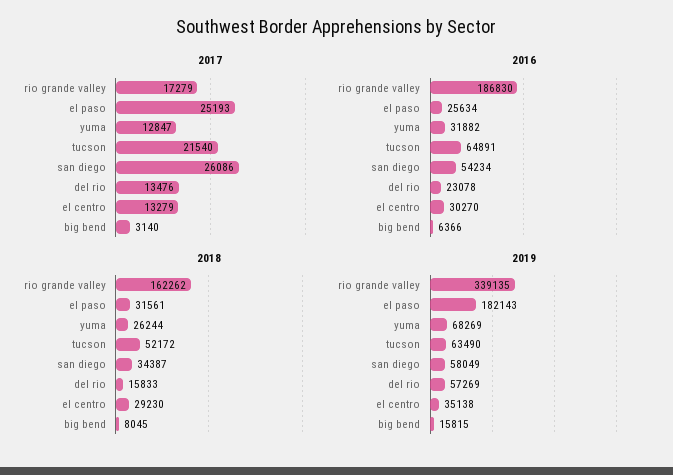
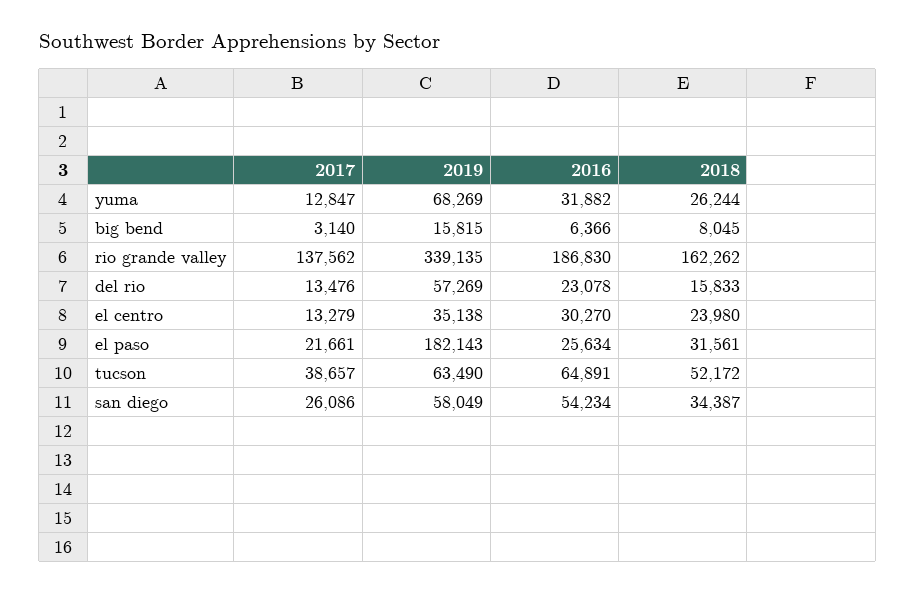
  {
    "2017": {
-     "rio grande valley": 17279,
+     "rio grande valley": 137562,
-     "el paso": 25193,
+     "el paso": 21661,
      "yuma": 12847,
-     "tucson": 21540,
+     "tucson": 38657,
      "san diego": 26086,
      "del rio": 13476,
      "el centro": 13279,
      "big bend": 3140
    },
    "2016": {
      "rio grande valley": 186830,
      "el paso": 25634,
      "yuma": 31882,
      "tucson": 64891,
      "san diego": 54234,
      "del rio": 23078,
      "el centro": 30270,
      "big bend": 6366
    },
    "2018": {
      "rio grande valley": 162262,
      "el paso": 31561,
      "yuma": 26244,
      "tucson": 52172,
      "san diego": 34387,
      "del rio": 15833,
-     "el centro": 29230,
+     "el centro": 23980,
      "big bend": 8045
    },
    "2019": {
      "rio grande valley": 339135,
      "el paso": 182143,
      "yuma": 68269,
      "tucson": 63490,
      "san diego": 58049,
      "del rio": 57269,
      "el centro": 35138,
      "big bend": 15815
    }
  }

